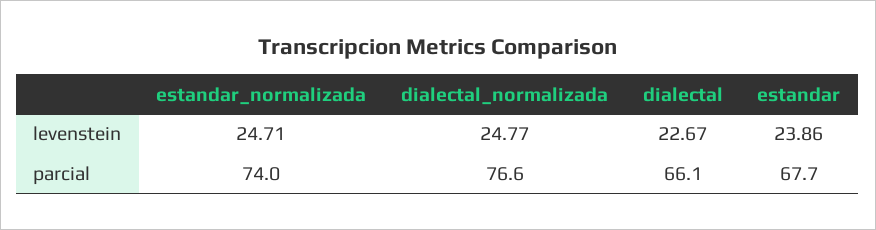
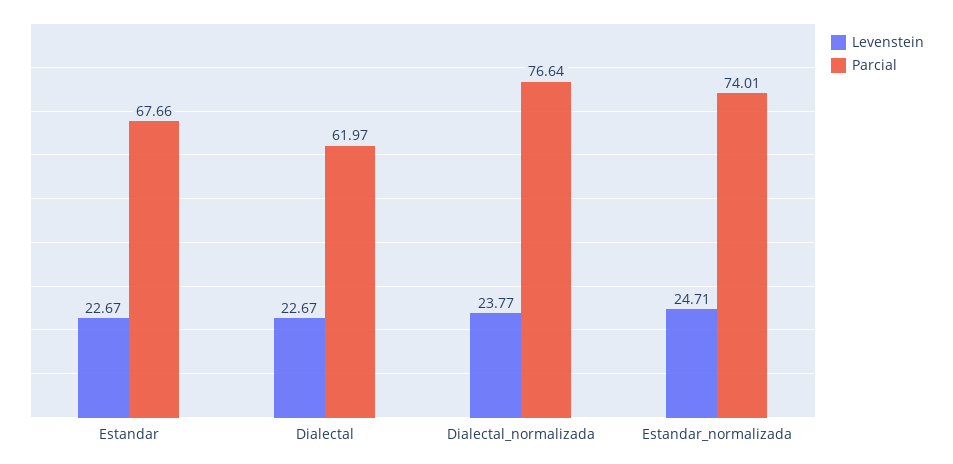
  {
    "levenstein": {
      "estandar_normalizada": 24.71,
-     "dialectal_normalizada": 24.77,
+     "dialectal_normalizada": 23.77,
      "dialectal": 22.67,
-     "estandar": 23.86
+     "estandar": 22.67
    },
    "parcial": {
      "estandar_normalizada": 74.01,
      "dialectal_normalizada": 76.64,
-     "dialectal": 66.1,
+     "dialectal": 61.97,
      "estandar": 67.66
    }
  }

